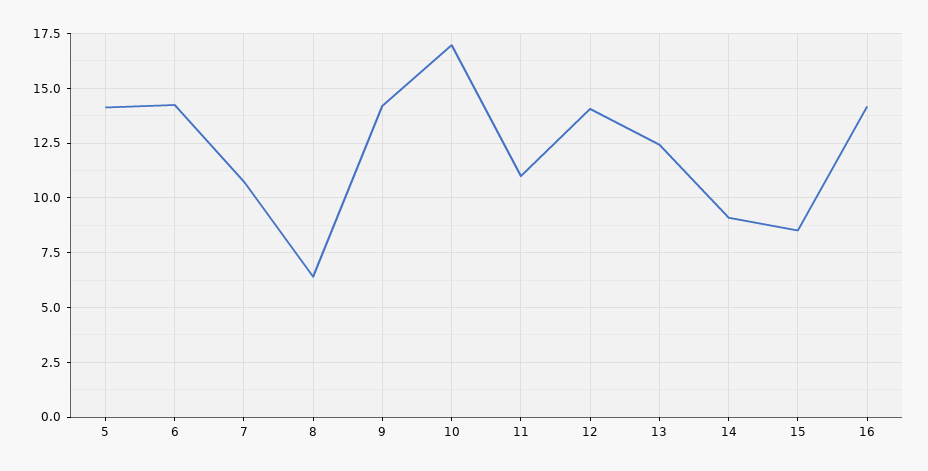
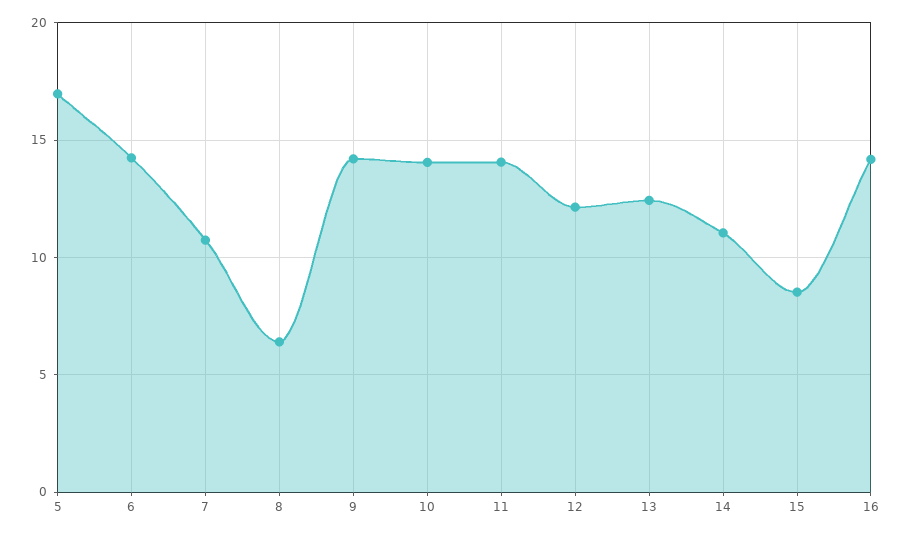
  {
-   "5": 14,
+   "5": 17,
    "6": 14,
    "7": 10.5,
    "8": 6.5,
    "9": 14,
-   "10": 17,
+   "10": 14,
-   "11": 11,
+   "11": 14,
-   "12": 14,
+   "12": 12,
    "13": 12.5,
-   "14": 9,
+   "14": 11,
    "15": 8.5,
    "16": 14
  }

